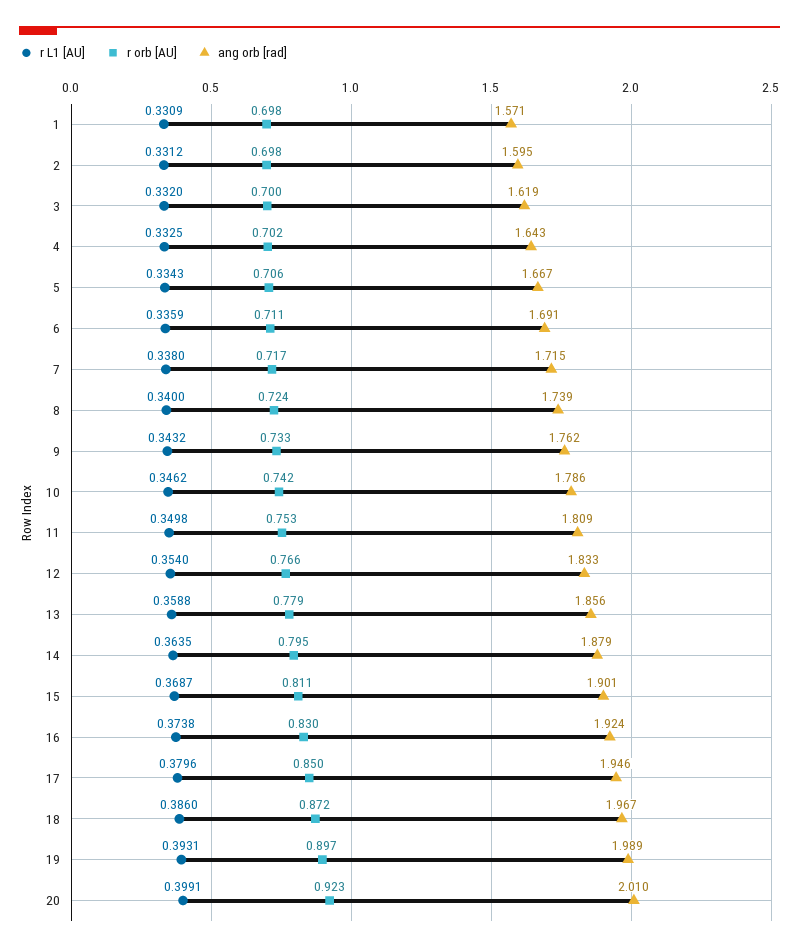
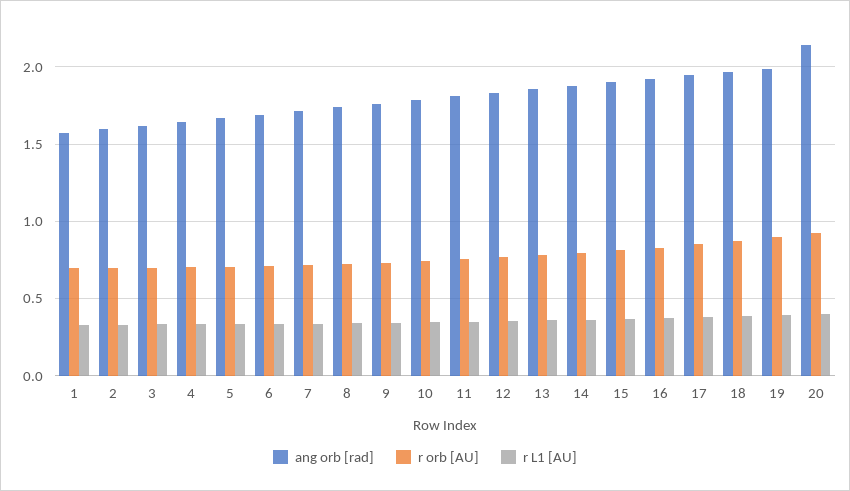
  {
    "r L1 [AU]": {
      "1": 0.3309,
      "2": 0.3312,
      "3": 0.332,
      "4": 0.3325,
      "5": 0.3343,
      "6": 0.3359,
      "7": 0.338,
      "8": 0.34,
      "9": 0.3432,
      "10": 0.3462,
      "11": 0.3498,
      "12": 0.354,
      "13": 0.3588,
      "14": 0.3635,
      "15": 0.3687,
      "16": 0.3738,
      "17": 0.3796,
      "18": 0.386,
      "19": 0.3931,
      "20": 0.3991
    },
    "r orb [AU]": {
      "1": 0.698,
      "2": 0.698,
      "3": 0.7,
      "4": 0.702,
      "5": 0.706,
      "6": 0.711,
      "7": 0.717,
      "8": 0.724,
      "9": 0.733,
      "10": 0.742,
      "11": 0.753,
      "12": 0.766,
      "13": 0.779,
      "14": 0.795,
      "15": 0.811,
      "16": 0.83,
      "17": 0.85,
      "18": 0.872,
      "19": 0.897,
      "20": 0.923
    },
    "ang orb [rad]": {
      "1": 1.571,
      "2": 1.595,
      "3": 1.619,
      "4": 1.643,
      "5": 1.667,
      "6": 1.691,
      "7": 1.715,
      "8": 1.739,
      "9": 1.762,
      "10": 1.786,
      "11": 1.809,
      "12": 1.833,
      "13": 1.856,
      "14": 1.879,
      "15": 1.901,
      "16": 1.924,
      "17": 1.946,
      "18": 1.967,
      "19": 1.989,
-     "20": 2.01
+     "20": 2.15
    }
  }

